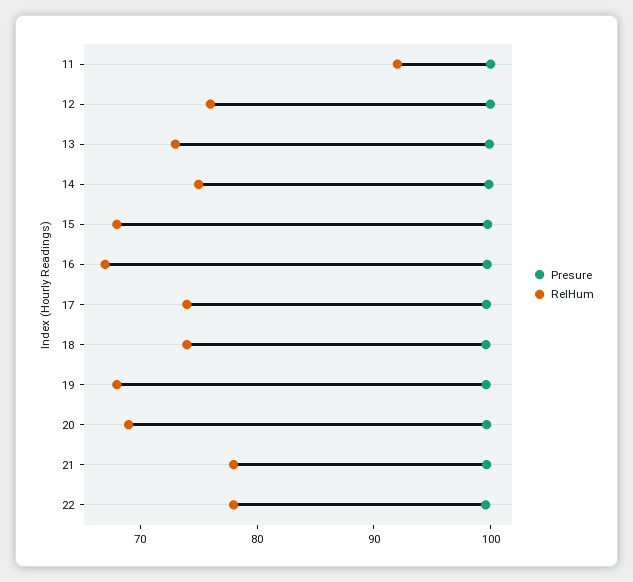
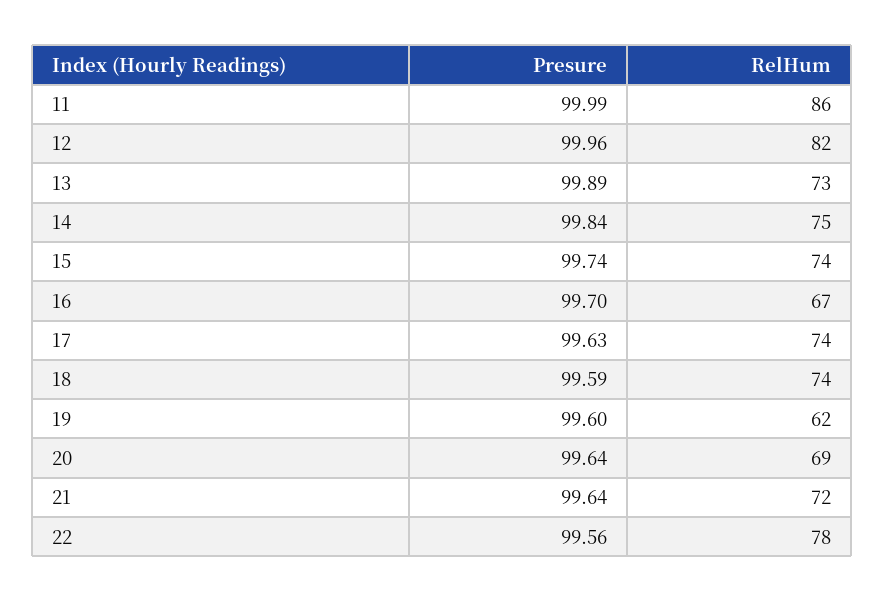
  {
    "Presure": {
      "11": 99.99,
      "12": 99.96,
      "13": 99.89,
      "14": 99.84,
      "15": 99.74,
      "16": 99.7,
      "17": 99.63,
      "18": 99.59,
      "19": 99.6,
      "20": 99.64,
      "21": 99.64,
      "22": 99.56
    },
    "RelHum": {
-     "11": 92,
+     "11": 86,
-     "12": 76,
+     "12": 82,
      "13": 73,
      "14": 75,
-     "15": 68,
+     "15": 74,
      "16": 67,
      "17": 74,
      "18": 74,
-     "19": 68,
+     "19": 62,
      "20": 69,
-     "21": 78,
+     "21": 72,
      "22": 78
    }
  }

